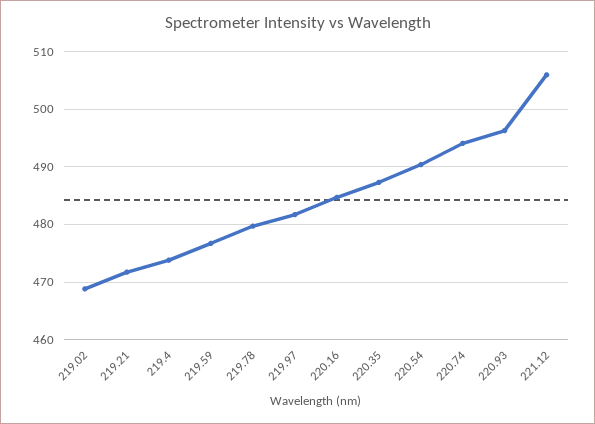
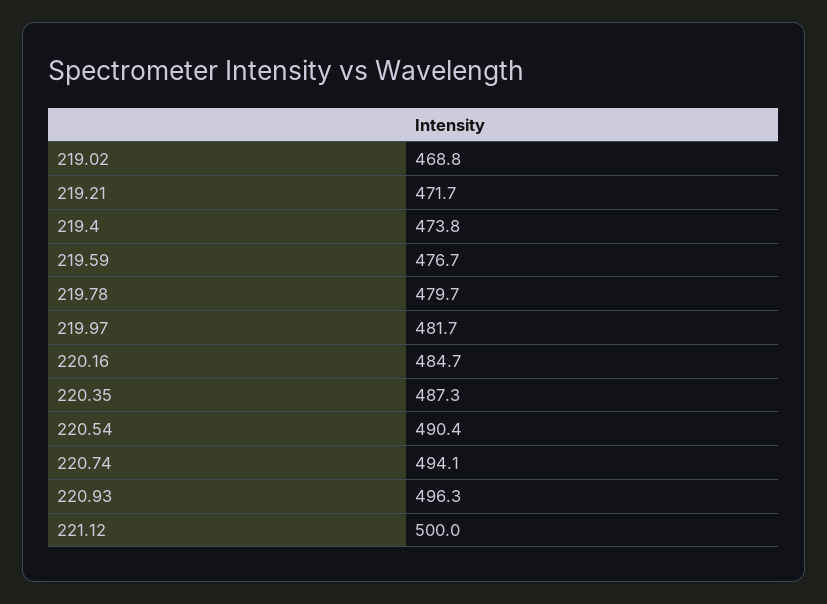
  {
    "219.02": 468.8,
    "219.21": 471.7,
    "219.4": 473.8,
    "219.59": 476.7,
    "219.78": 479.7,
    "219.97": 481.7,
    "220.16": 484.7,
    "220.35": 487.3,
    "220.54": 490.4,
    "220.74": 494.1,
    "220.93": 496.3,
-   "221.12": 506
+   "221.12": 500
  }

